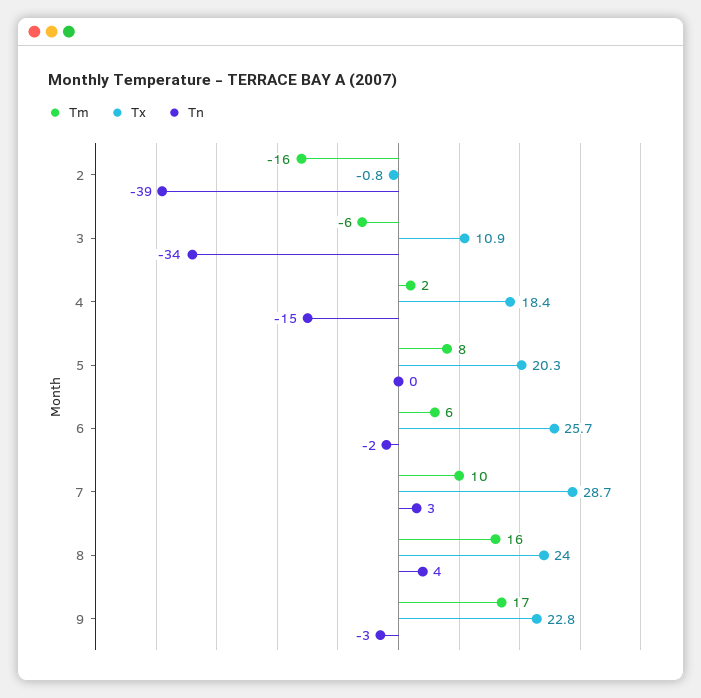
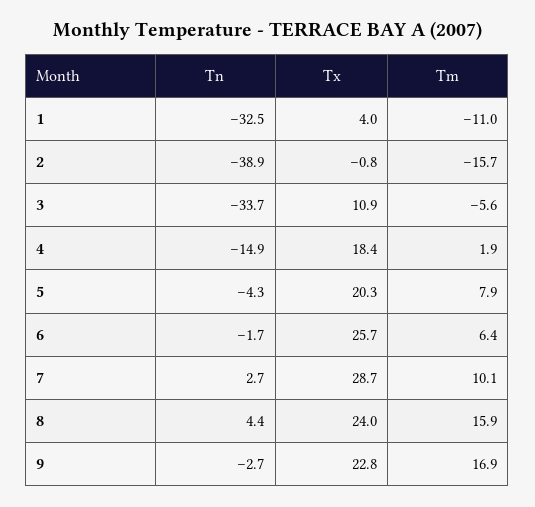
  {
    "Tm": {
      "2": -15.7,
      "3": -5.6,
      "4": 1.9,
      "5": 7.9,
      "6": 6.4,
      "7": 10.1,
      "8": 15.9,
-     "9": 16.9
+     "9": 16.9,
+     "1": -11
    },
    "Tx": {
      "2": -0.8,
      "3": 10.9,
      "4": 18.4,
      "5": 20.3,
      "6": 25.7,
      "7": 28.7,
      "8": 24,
-     "9": 22.8
+     "9": 22.8,
+     "1": 4
    },
    "Tn": {
      "2": -38.9,
      "3": -33.7,
      "4": -14.9,
-     "5": 0,
+     "5": -4.3,
      "6": -1.7,
      "7": 2.7,
      "8": 4.4,
-     "9": -2.7
+     "9": -2.7,
+     "1": -32.5
    }
  }

